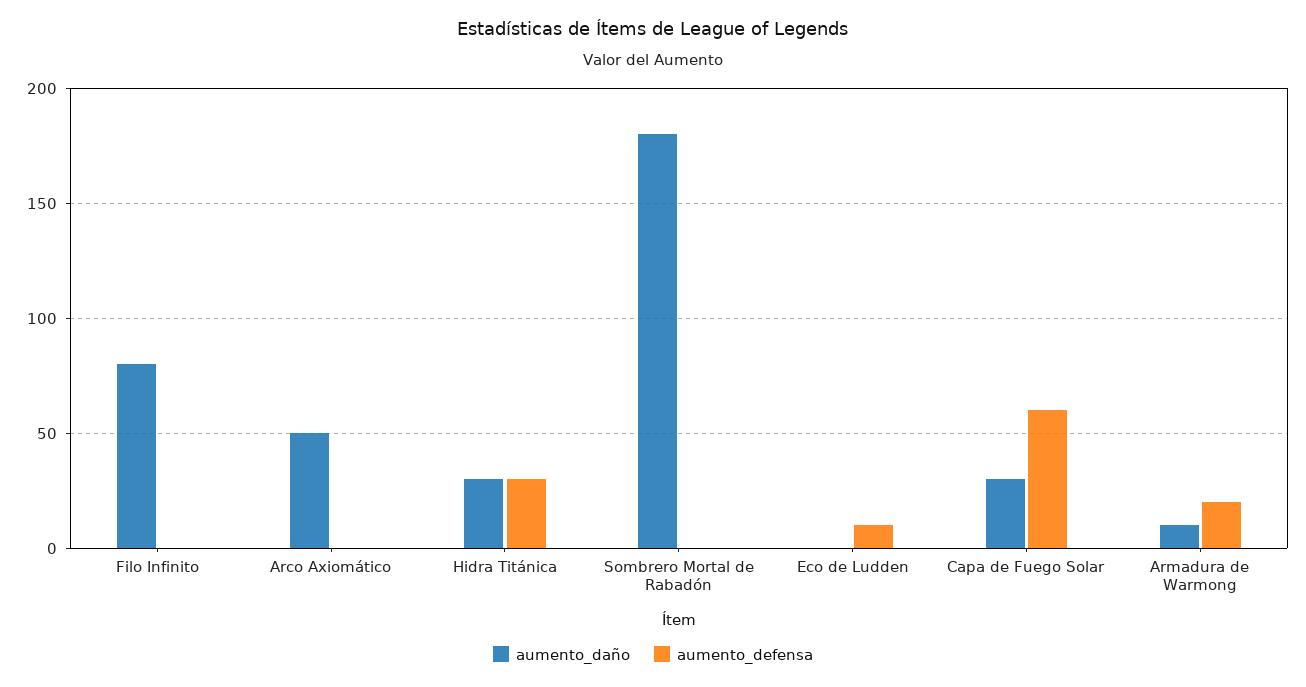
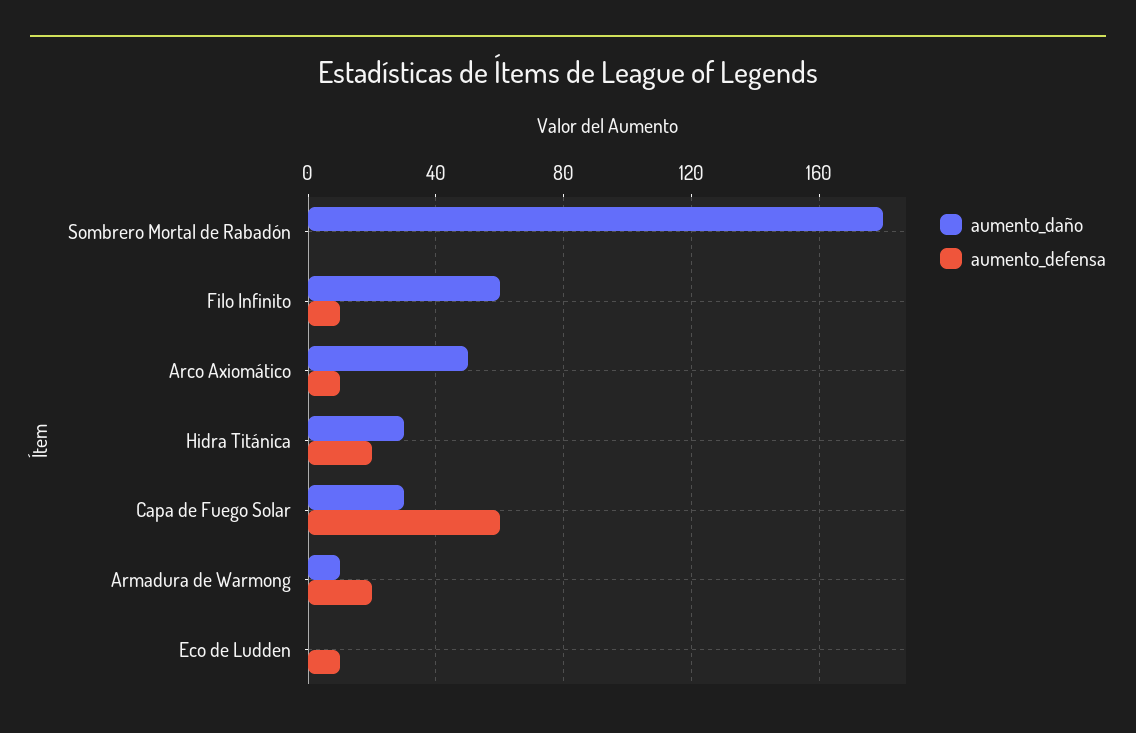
  {
    "aumento_daño": {
-     "Filo Infinito": 80,
+     "Filo Infinito": 60,
      "Arco Axiomático": 50,
      "Hidra Titánica": 30,
      "Sombrero Mortal de Rabadón": 180,
      "Eco de Ludden": 0,
      "Capa de Fuego Solar": 30,
      "Armadura de Warmong": 10
    },
    "aumento_defensa": {
-     "Filo Infinito": 0,
+     "Filo Infinito": 10,
-     "Arco Axiomático": 0,
+     "Arco Axiomático": 10,
-     "Hidra Titánica": 30,
+     "Hidra Titánica": 20,
      "Sombrero Mortal de Rabadón": 0,
      "Eco de Ludden": 10,
      "Capa de Fuego Solar": 60,
      "Armadura de Warmong": 20
    }
  }

